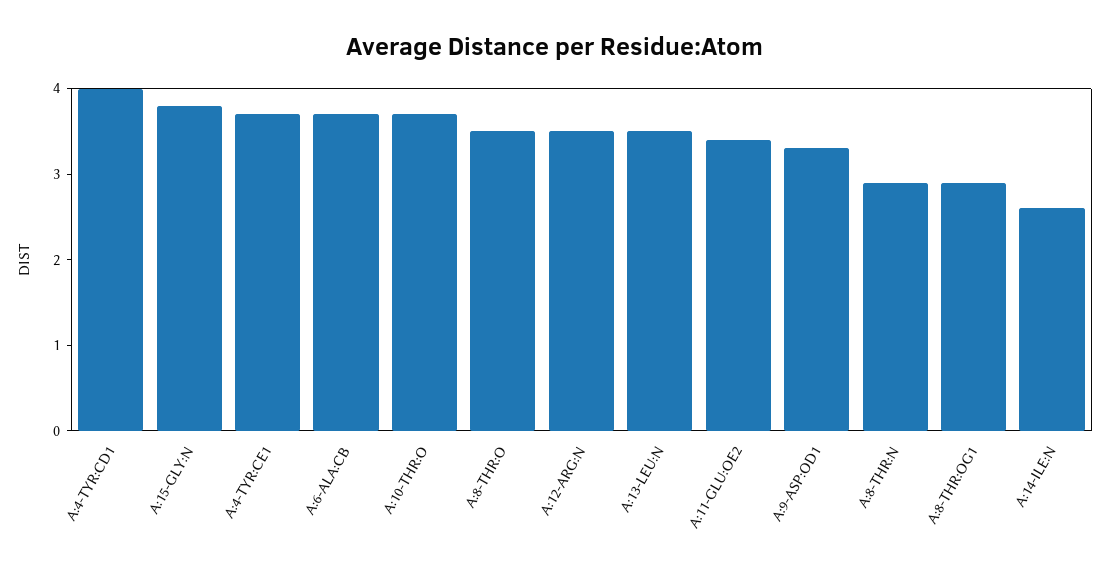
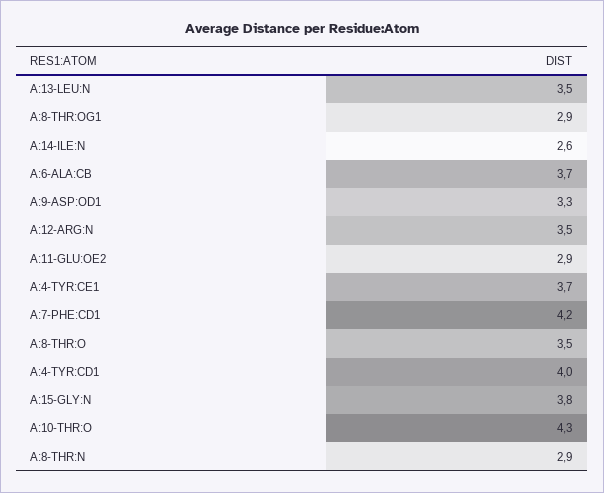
  {
    "A:4-TYR:CD1": 4,
    "A:15-GLY:N": 3.8,
    "A:4-TYR:CE1": 3.7,
    "A:6-ALA:CB": 3.7,
-   "A:10-THR:O": 3.7,
+   "A:10-THR:O": 4.3,
    "A:8-THR:O": 3.5,
    "A:12-ARG:N": 3.5,
    "A:13-LEU:N": 3.5,
-   "A:11-GLU:OE2": 3.4,
+   "A:11-GLU:OE2": 2.9,
    "A:9-ASP:OD1": 3.3,
    "A:8-THR:N": 2.9,
    "A:8-THR:OG1": 2.9,
-   "A:14-ILE:N": 2.6
+   "A:14-ILE:N": 2.6,
+   "A:7-PHE:CD1": 4.2
  }

